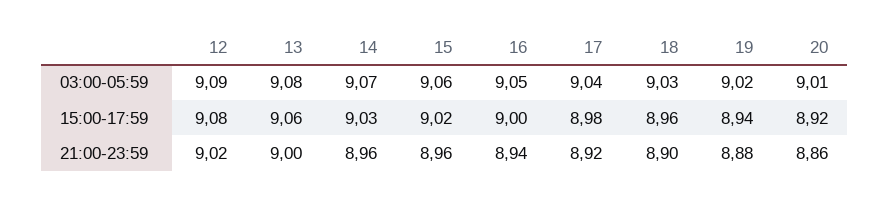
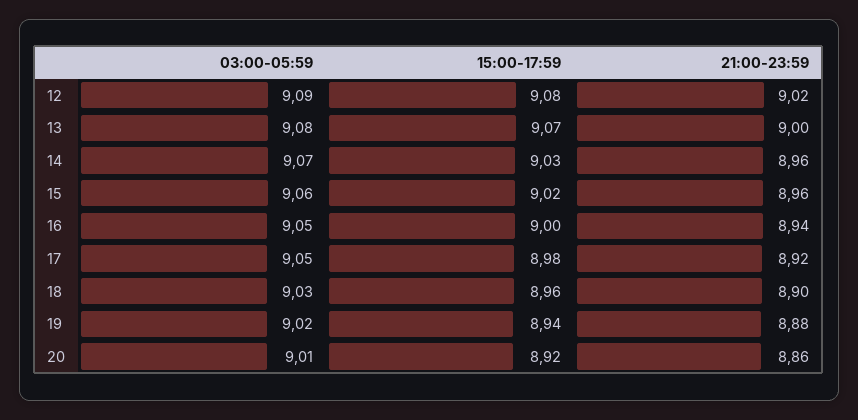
  {
    "12": {
      "03:00-05:59": 9.09,
      "15:00-17:59": 9.08,
      "21:00-23:59": 9.02
    },
    "13": {
      "03:00-05:59": 9.08,
-     "15:00-17:59": 9.06,
+     "15:00-17:59": 9.07,
      "21:00-23:59": 9
    },
    "14": {
      "03:00-05:59": 9.07,
      "15:00-17:59": 9.03,
      "21:00-23:59": 8.96
    },
    "15": {
      "03:00-05:59": 9.06,
      "15:00-17:59": 9.02,
      "21:00-23:59": 8.96
    },
    "16": {
      "03:00-05:59": 9.05,
      "15:00-17:59": 9,
      "21:00-23:59": 8.94
    },
    "17": {
-     "03:00-05:59": 9.04,
+     "03:00-05:59": 9.05,
      "15:00-17:59": 8.98,
      "21:00-23:59": 8.92
    },
    "18": {
      "03:00-05:59": 9.03,
      "15:00-17:59": 8.96,
      "21:00-23:59": 8.9
    },
    "19": {
      "03:00-05:59": 9.02,
      "15:00-17:59": 8.94,
      "21:00-23:59": 8.88
    },
    "20": {
      "03:00-05:59": 9.01,
      "15:00-17:59": 8.92,
      "21:00-23:59": 8.86
    }
  }

